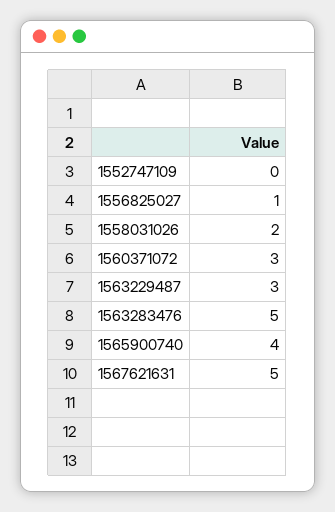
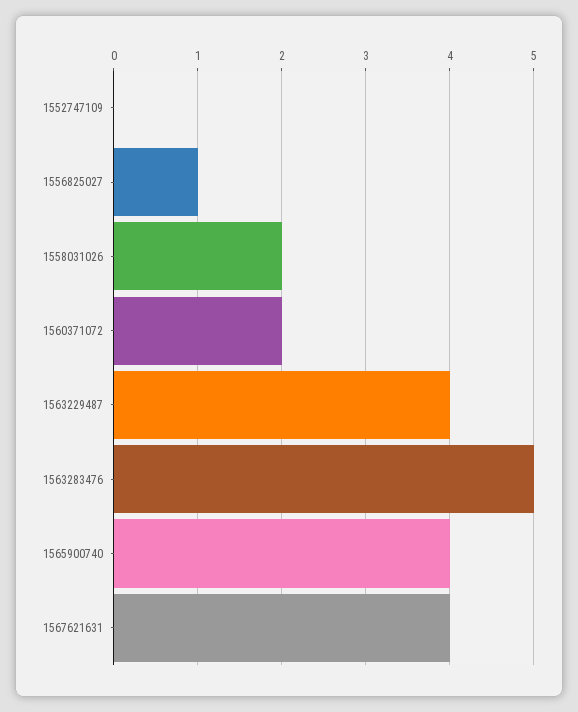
  {
    "1552747109": 0,
    "1556825027": 1,
    "1558031026": 2,
-   "1560371072": 3,
+   "1560371072": 2,
-   "1563229487": 3,
+   "1563229487": 4,
    "1563283476": 5,
    "1565900740": 4,
-   "1567621631": 5
+   "1567621631": 4
  }

